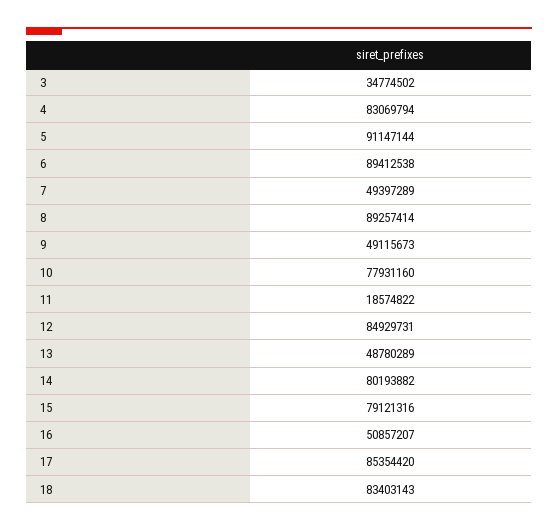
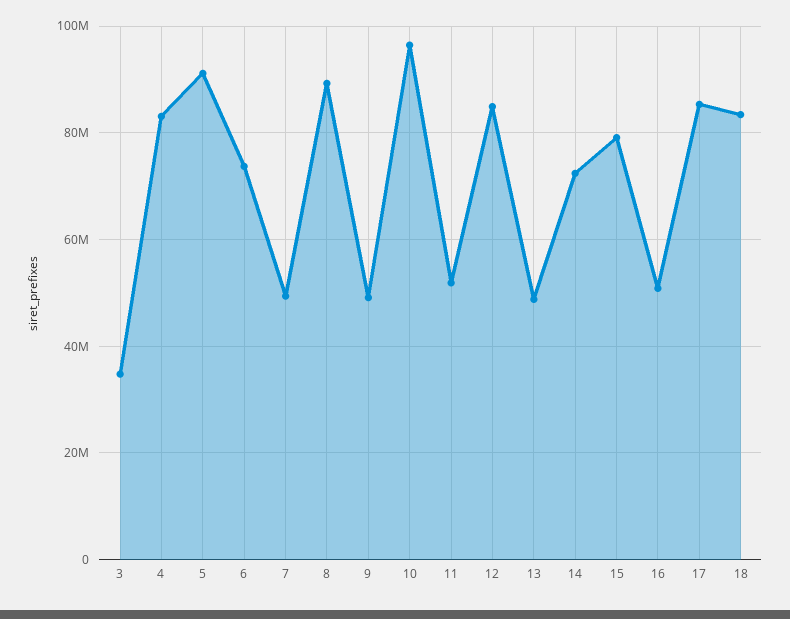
  {
    "3": 34774502,
    "4": 83069794,
    "5": 91147144,
-   "6": 89412538,
+   "6": 74000000,
    "7": 49397289,
    "8": 89257414,
    "9": 49115673,
-   "10": 77931160,
+   "10": 96000000,
-   "11": 18574822,
+   "11": 52000000,
    "12": 84929731,
    "13": 48780289,
-   "14": 80193882,
+   "14": 72000000,
    "15": 79121316,
    "16": 50857207,
    "17": 85354420,
    "18": 83403143
  }

